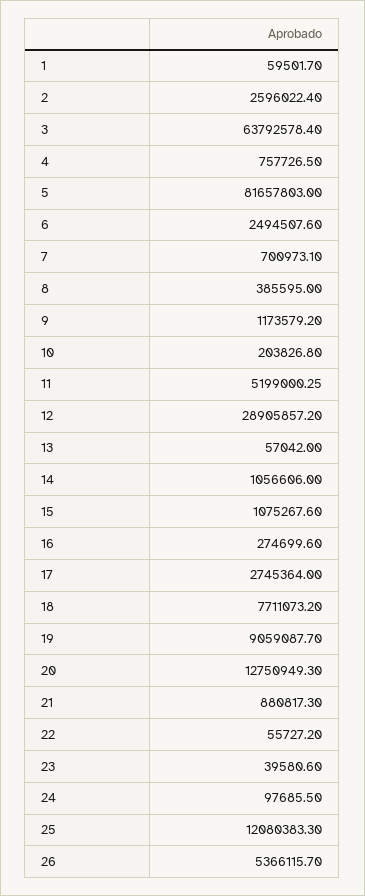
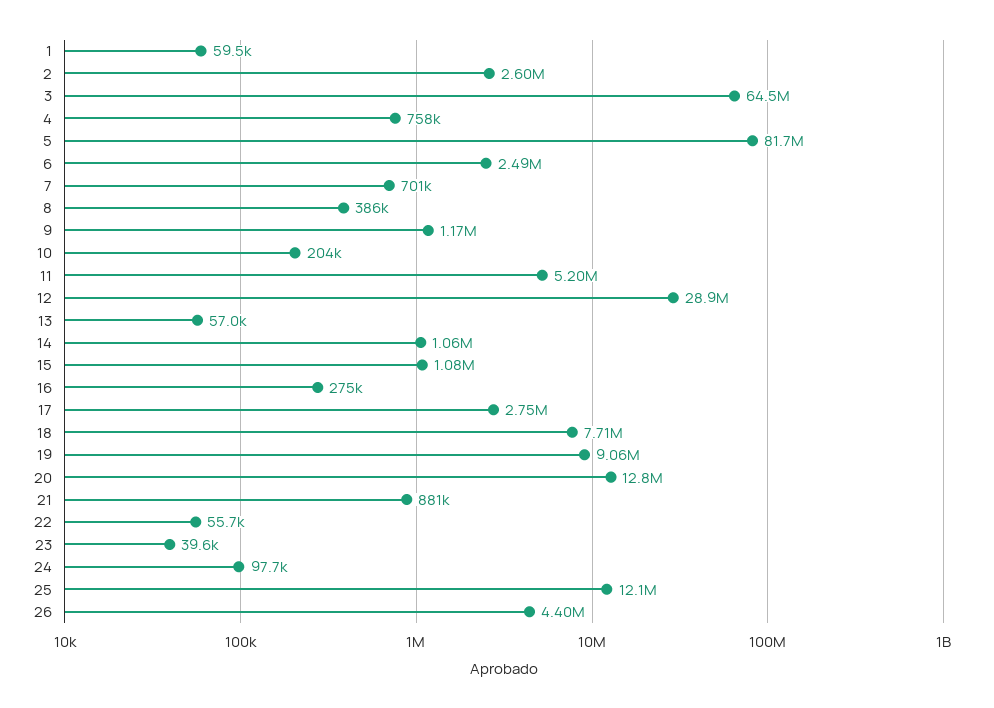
  {
    "1": 59501.7,
    "2": 2596022.4,
-   "3": 63792578.4,
+   "3": 64500000,
    "4": 757726.5,
    "5": 81657803,
    "6": 2494507.6,
    "7": 700973.1,
    "8": 385595,
    "9": 1173579.2,
    "10": 203826.8,
    "11": 5199000.25,
    "12": 28905857.2,
    "13": 57042,
    "14": 1056606,
    "15": 1075267.6,
    "16": 274699.6,
    "17": 2745364,
    "18": 7711073.2,
    "19": 9059087.7,
    "20": 12750949.3,
    "21": 880817.3,
    "22": 55727.2,
    "23": 39580.6,
    "24": 97685.5,
    "25": 12080383.3,
-   "26": 5366115.7
+   "26": 4400000
  }

